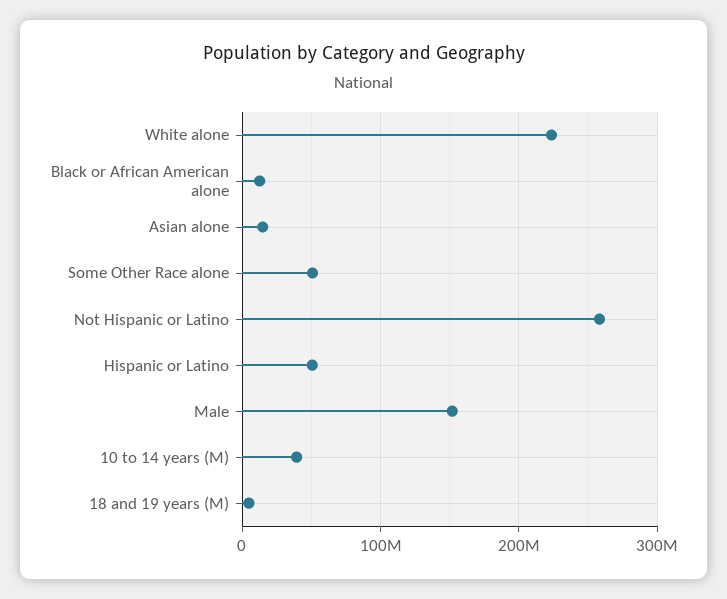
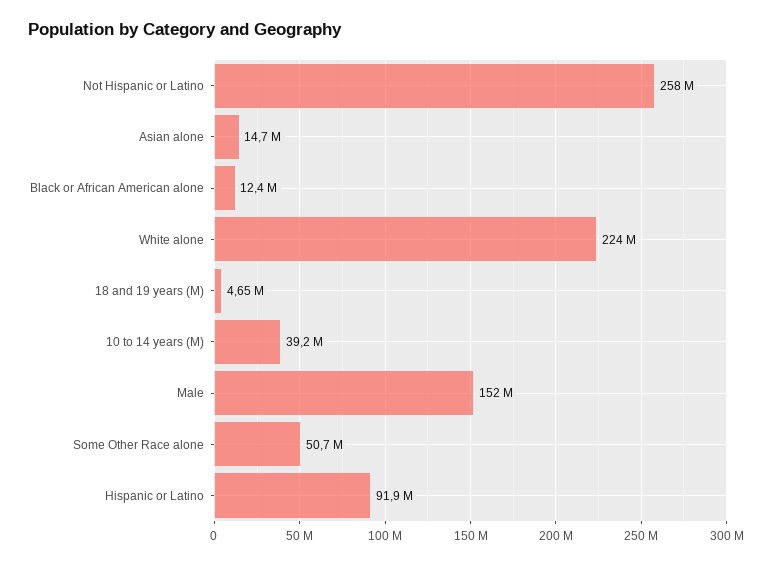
  {
    "White alone": 224000000,
    "Black or African American alone": 12400000,
    "Asian alone": 14700000,
    "Some Other Race alone": 50700000,
    "Not Hispanic or Latino": 258000000,
-   "Hispanic or Latino": 50000000,
+   "Hispanic or Latino": 91900000,
    "Male": 152000000,
    "10 to 14 years (M)": 39200000,
    "18 and 19 years (M)": 4650000
  }

